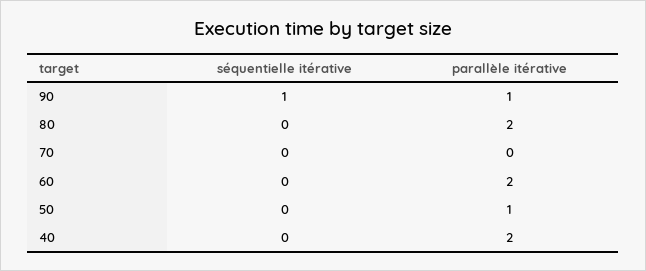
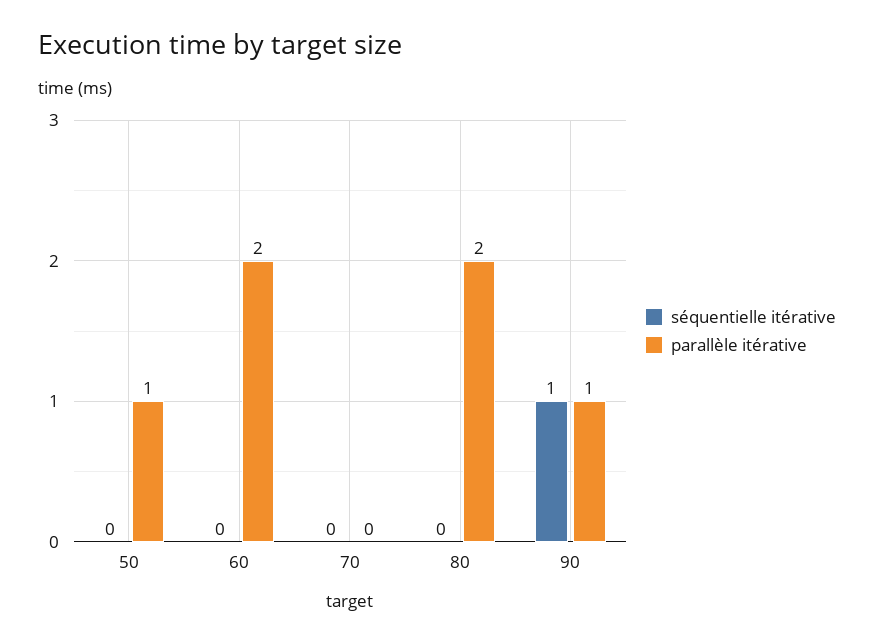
  {
    "séquentielle itérative": {
      "90": 1,
      "80": 0,
      "70": 0,
      "60": 0,
-     "50": 0,
+     "50": 0
-     "40": 0
    },
    "parallèle itérative": {
      "90": 1,
      "80": 2,
      "70": 0,
      "60": 2,
-     "50": 1,
+     "50": 1
-     "40": 2
    }
  }

